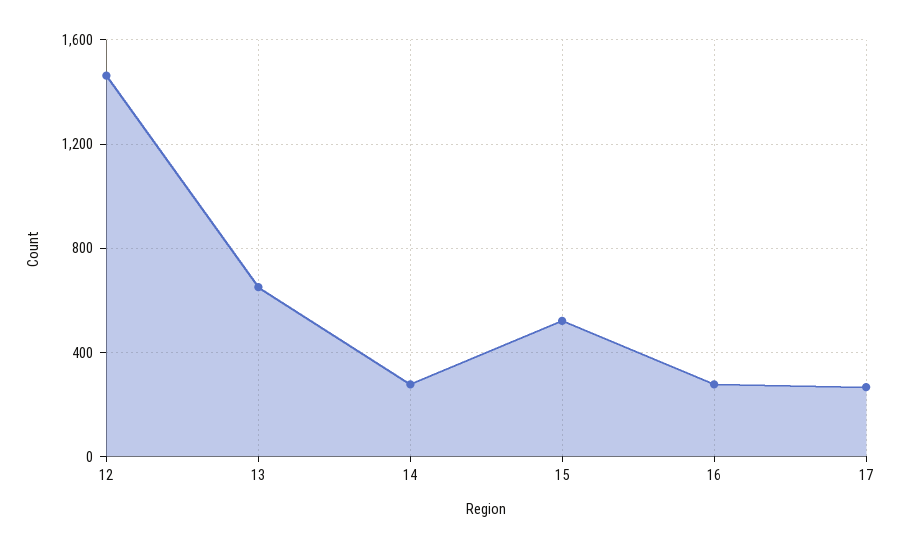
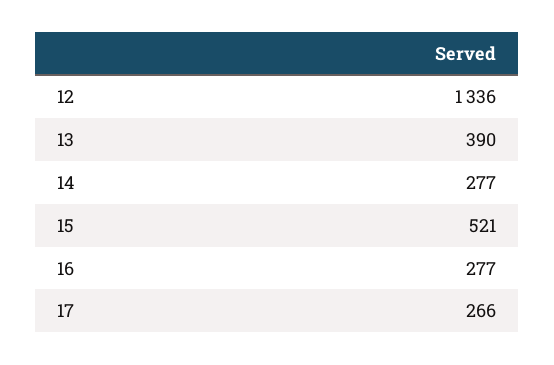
  {
-   "12": 1450,
+   "12": 1336,
-   "13": 650,
+   "13": 390,
    "14": 277,
    "15": 521,
    "16": 277,
    "17": 266
  }

